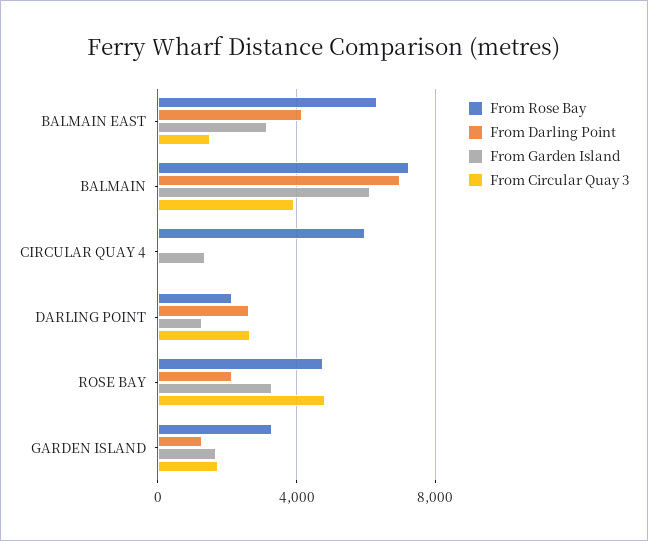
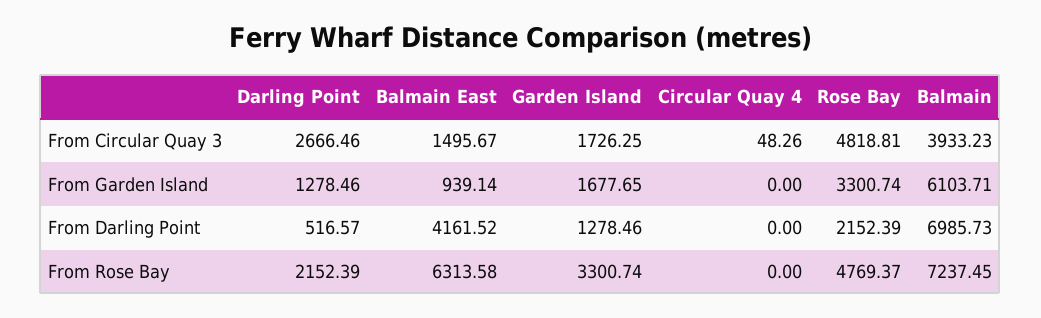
  {
    "From Rose Bay": {
      "BALMAIN EAST": 6313.58,
      "BALMAIN": 7237.45,
-     "CIRCULAR QUAY 4": 6000,
+     "CIRCULAR QUAY 4": 0,
      "DARLING POINT": 2152.39,
      "ROSE BAY": 4769.37,
      "GARDEN ISLAND": 3300.74
    },
    "From Darling Point": {
      "BALMAIN EAST": 4161.52,
      "BALMAIN": 6985.73,
      "CIRCULAR QUAY 4": 0,
-     "DARLING POINT": 2500,
+     "DARLING POINT": 516.57,
      "ROSE BAY": 2152.39,
      "GARDEN ISLAND": 1278.46
    },
    "From Garden Island": {
-     "BALMAIN EAST": 3000,
+     "BALMAIN EAST": 939.14,
      "BALMAIN": 6103.71,
-     "CIRCULAR QUAY 4": 1500,
+     "CIRCULAR QUAY 4": 0,
      "DARLING POINT": 1278.46,
      "ROSE BAY": 3300.74,
      "GARDEN ISLAND": 1677.65
    },
    "From Circular Quay 3": {
      "BALMAIN EAST": 1495.67,
      "BALMAIN": 3933.23,
      "CIRCULAR QUAY 4": 48.26,
      "DARLING POINT": 2666.46,
      "ROSE BAY": 4818.81,
      "GARDEN ISLAND": 1726.25
    }
  }

